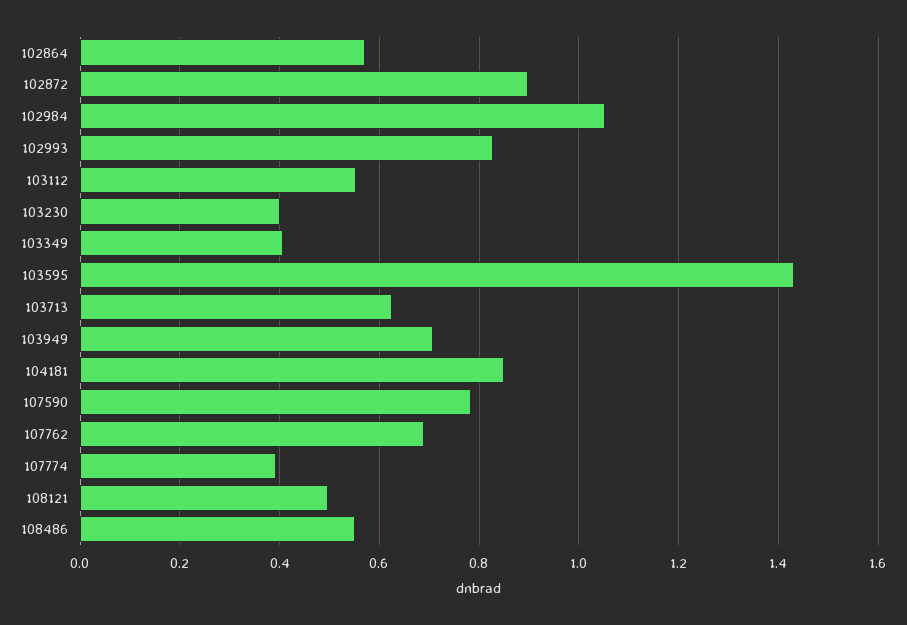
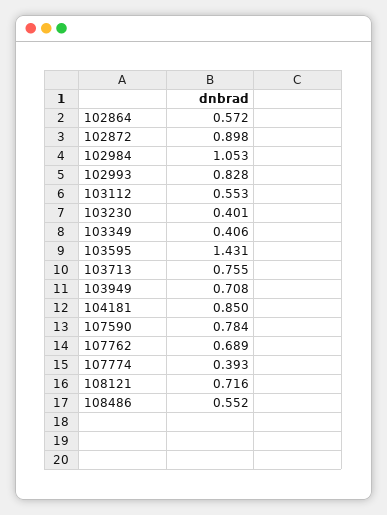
  {
    "102864": 0.572,
    "102872": 0.898,
    "102984": 1.053,
    "102993": 0.828,
    "103112": 0.553,
    "103230": 0.401,
    "103349": 0.406,
    "103595": 1.431,
-   "103713": 0.62,
+   "103713": 0.755,
    "103949": 0.708,
    "104181": 0.85,
    "107590": 0.784,
    "107762": 0.689,
    "107774": 0.393,
-   "108121": 0.5,
+   "108121": 0.716,
    "108486": 0.552
  }

